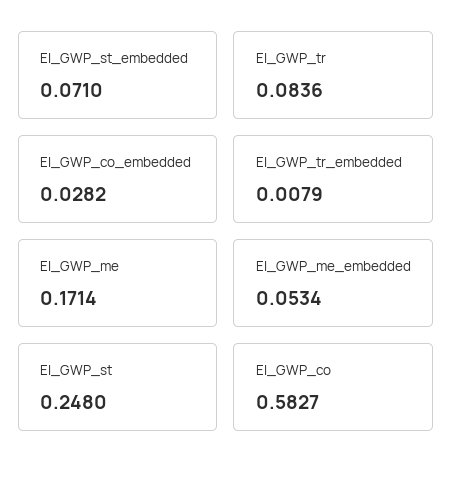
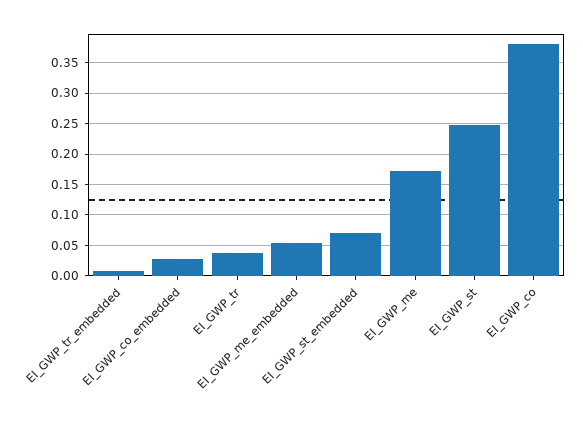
  {
    "EI_GWP_st_embedded": 0.071,
-   "EI_GWP_tr": 0.0836,
+   "EI_GWP_tr": 0.04,
    "EI_GWP_co_embedded": 0.0282,
    "EI_GWP_tr_embedded": 0.0079,
    "EI_GWP_me": 0.1714,
    "EI_GWP_me_embedded": 0.0534,
    "EI_GWP_st": 0.248,
-   "EI_GWP_co": 0.5827
+   "EI_GWP_co": 0.38
  }

